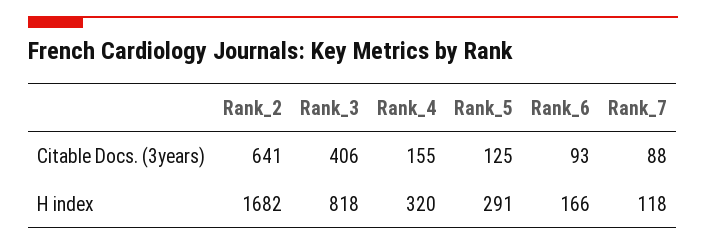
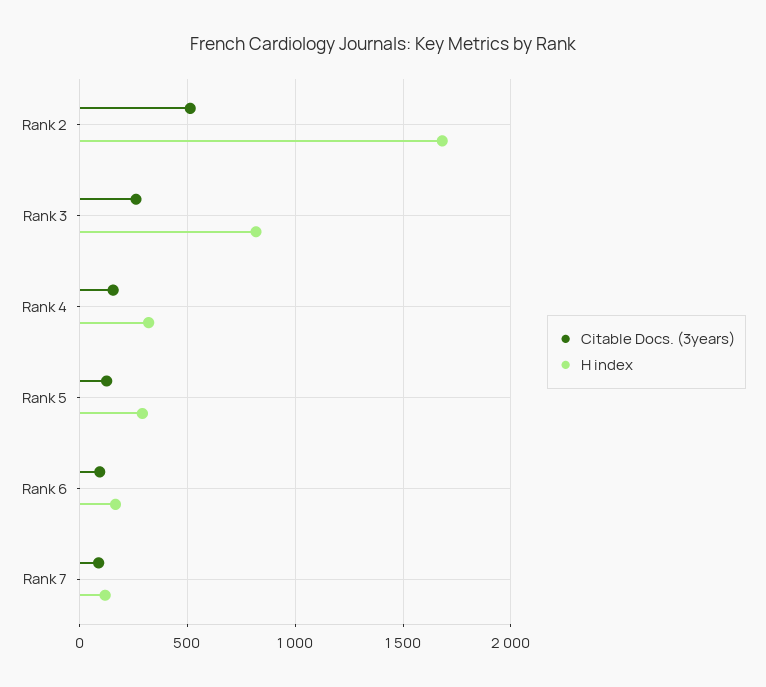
  {
    "Citable Docs. (3years)": {
-     "Rank_2": 641,
+     "Rank_2": 500,
-     "Rank_3": 406,
+     "Rank_3": 250,
      "Rank_4": 155,
      "Rank_5": 125,
      "Rank_6": 93,
      "Rank_7": 88
    },
    "H index": {
      "Rank_2": 1682,
      "Rank_3": 818,
      "Rank_4": 320,
      "Rank_5": 291,
      "Rank_6": 166,
      "Rank_7": 118
    }
  }

